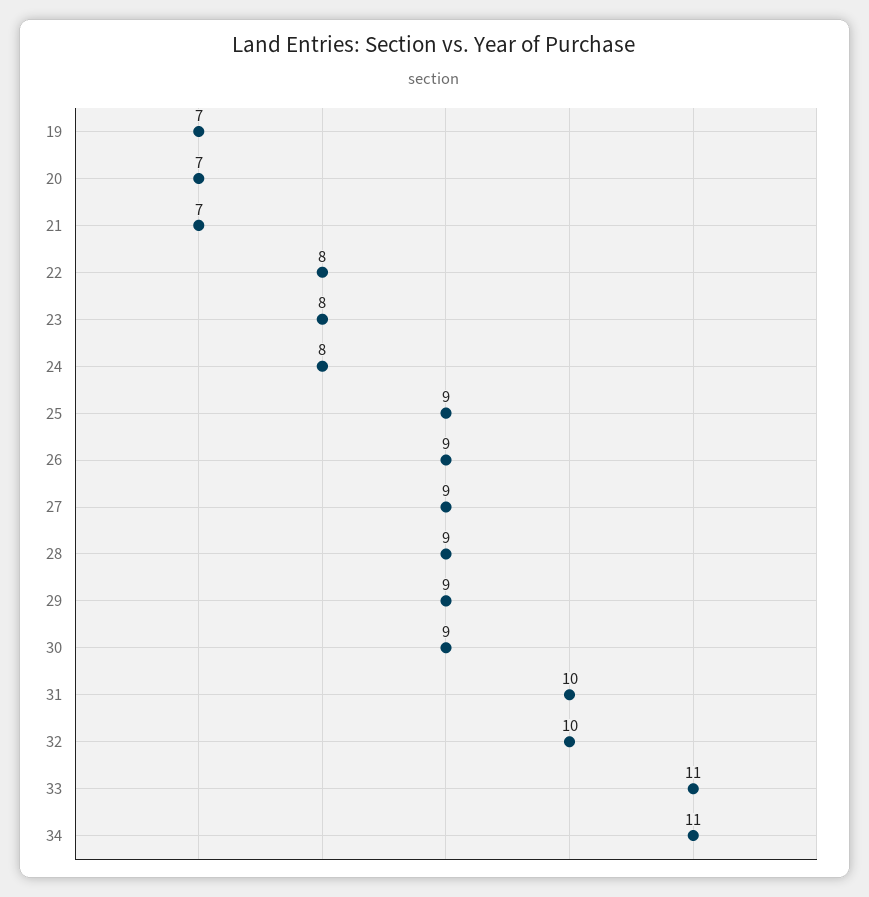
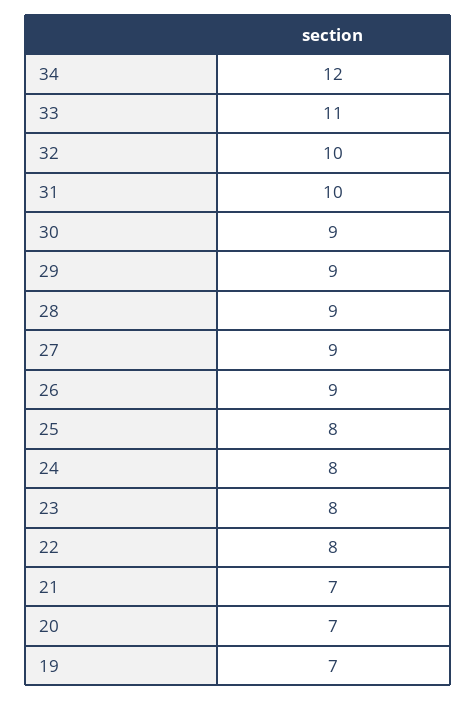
  {
    "19": 7,
    "20": 7,
    "21": 7,
    "22": 8,
    "23": 8,
    "24": 8,
-   "25": 9,
+   "25": 8,
    "26": 9,
    "27": 9,
    "28": 9,
    "29": 9,
    "30": 9,
    "31": 10,
    "32": 10,
    "33": 11,
-   "34": 11
+   "34": 12
  }

